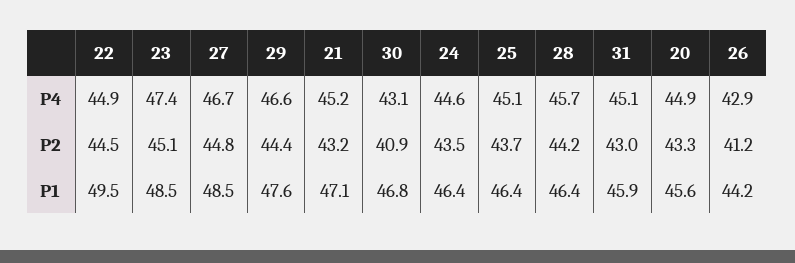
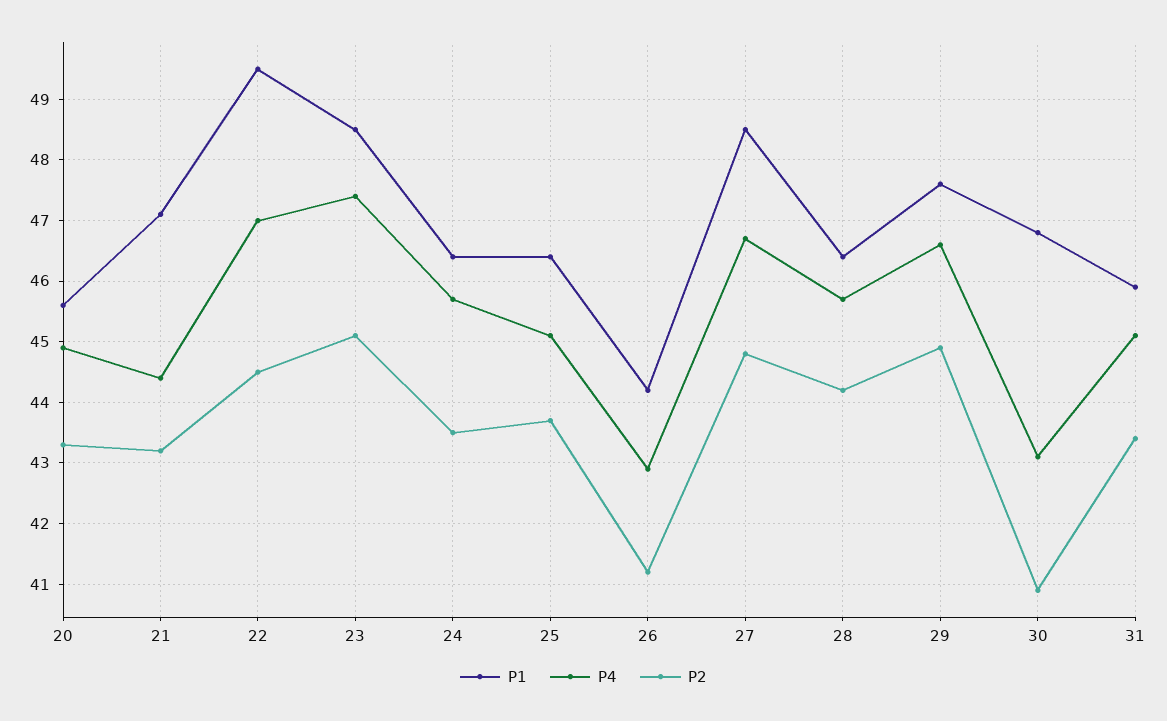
  {
    "P4": {
-     "22": 44.9,
+     "22": 47,
      "23": 47.4,
      "27": 46.7,
      "29": 46.6,
-     "21": 45.2,
+     "21": 44.4,
      "30": 43.1,
-     "24": 44.6,
+     "24": 45.7,
      "25": 45.1,
      "28": 45.7,
      "31": 45.1,
      "20": 44.9,
      "26": 42.9
    },
    "P2": {
      "22": 44.5,
      "23": 45.1,
      "27": 44.8,
-     "29": 44.4,
+     "29": 44.9,
      "21": 43.2,
      "30": 40.9,
      "24": 43.5,
      "25": 43.7,
      "28": 44.2,
-     "31": 43,
+     "31": 43.4,
      "20": 43.3,
      "26": 41.2
    },
    "P1": {
      "22": 49.5,
      "23": 48.5,
      "27": 48.5,
      "29": 47.6,
      "21": 47.1,
      "30": 46.8,
      "24": 46.4,
      "25": 46.4,
      "28": 46.4,
      "31": 45.9,
      "20": 45.6,
      "26": 44.2
    }
  }

